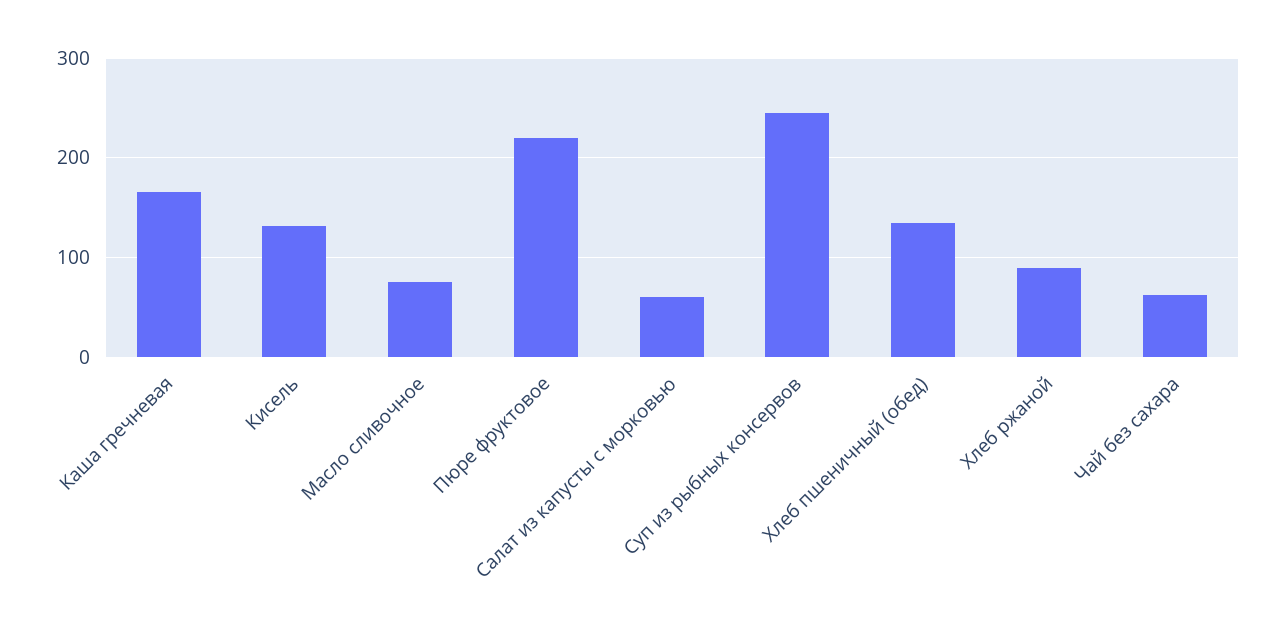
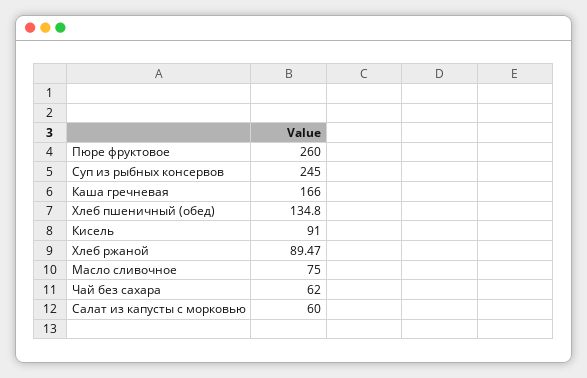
  {
    "Каша гречневая": 166,
-   "Кисель": 130,
+   "Кисель": 91,
    "Масло сливочное": 75,
-   "Пюре фруктовое": 220,
+   "Пюре фруктовое": 260,
    "Салат из капусты с морковью": 60,
    "Суп из рыбных консервов": 245,
    "Хлеб пшеничный (обед)": 134.8,
    "Хлеб ржаной": 89.47,
    "Чай без сахара": 62
  }

